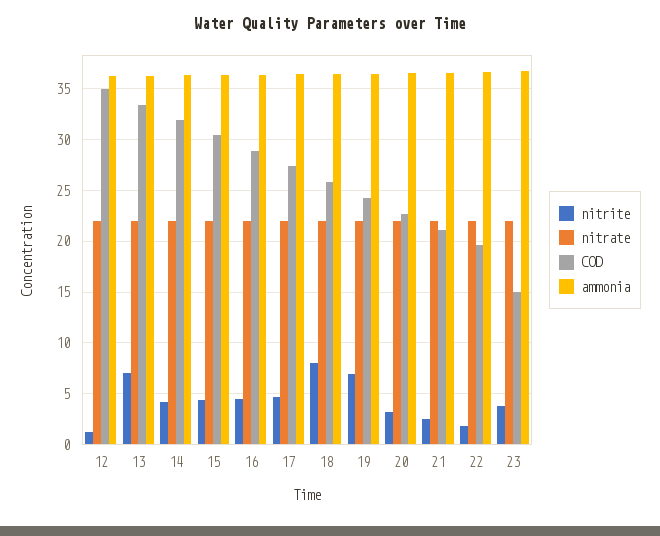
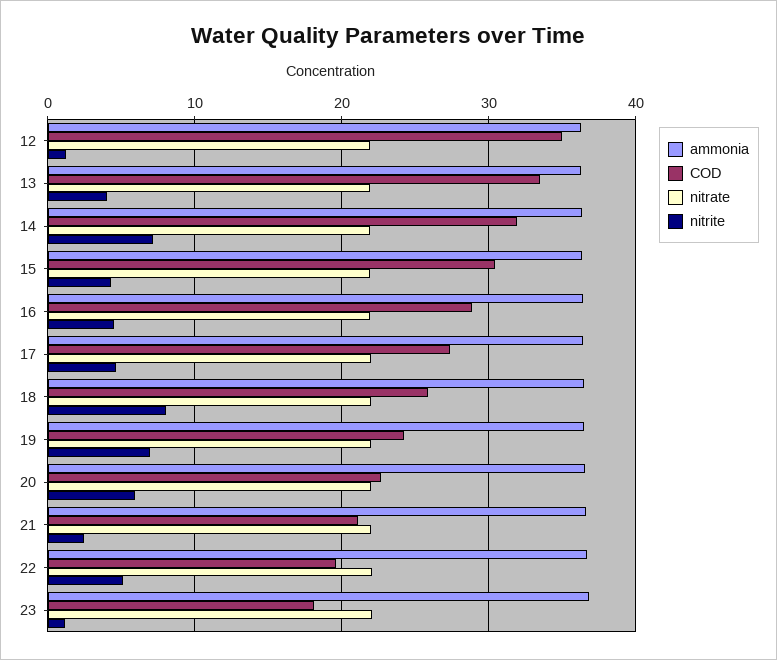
  {
    "nitrite": {
      "12": 1,
-     "13": 7,
+     "13": 4,
-     "14": 4,
+     "14": 7,
      "15": 4,
      "16": 4,
      "17": 5,
      "18": 8,
      "19": 7,
-     "20": 3,
+     "20": 6,
      "21": 2,
-     "22": 2,
+     "22": 5,
-     "23": 4
+     "23": 1
    },
    "nitrate": {
      "12": 22,
      "13": 22,
      "14": 22,
      "15": 22,
      "16": 22,
      "17": 22,
      "18": 22,
      "19": 22,
      "20": 22,
      "21": 22,
      "22": 22,
      "23": 22
    },
    "COD": {
      "12": 35,
      "13": 33,
      "14": 32,
      "15": 30,
      "16": 29,
      "17": 27,
      "18": 26,
      "19": 24,
      "20": 23,
      "21": 21,
      "22": 20,
-     "23": 15
+     "23": 18
    },
    "ammonia": {
      "12": 36,
      "13": 36,
      "14": 36,
      "15": 36,
      "16": 36,
      "17": 36,
      "18": 36,
      "19": 37,
      "20": 37,
      "21": 37,
      "22": 37,
      "23": 37
    }
  }

